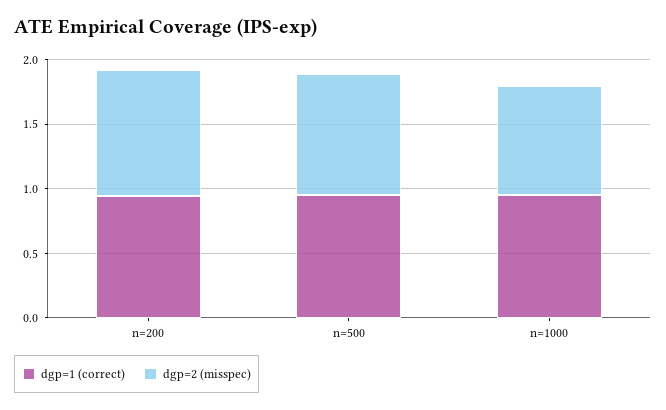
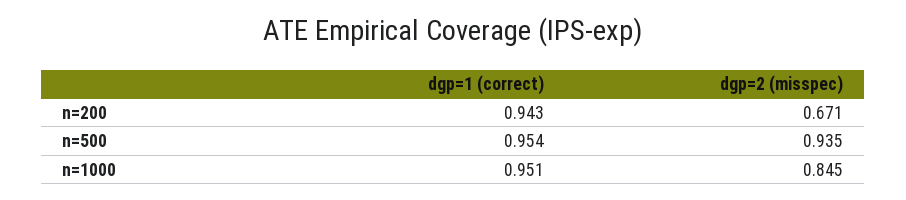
  {
    "dgp=1 (correct)": {
      "n=200": 0.943,
      "n=500": 0.954,
      "n=1000": 0.951
    },
    "dgp=2 (misspec)": {
-     "n=200": 1,
+     "n=200": 0.671,
      "n=500": 0.935,
      "n=1000": 0.845
    }
  }

